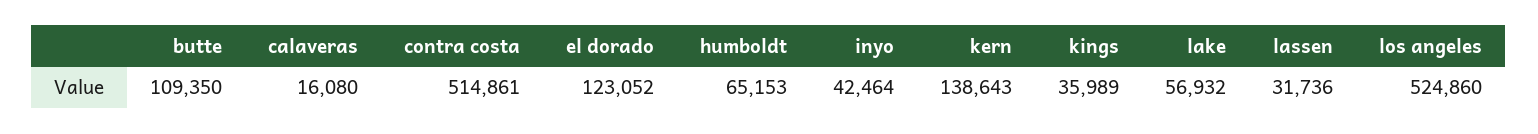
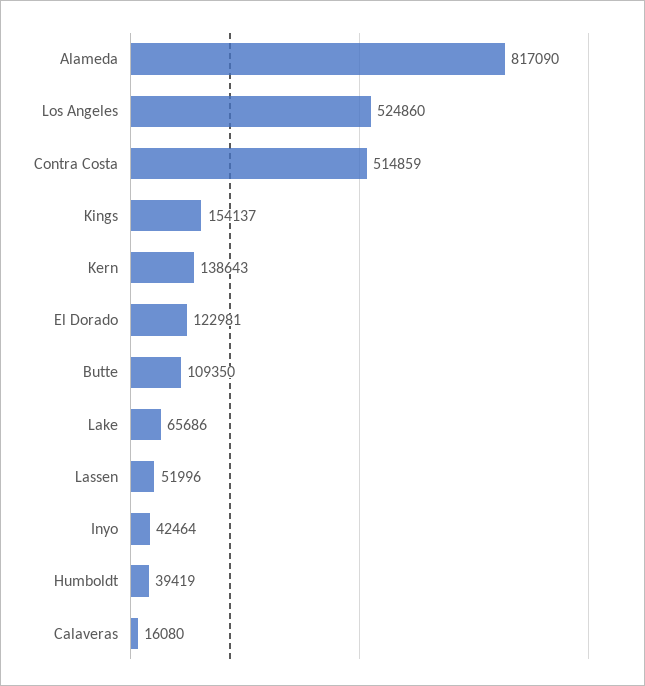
  {
    "butte": 109350,
    "calaveras": 16080,
-   "contra costa": 514861,
+   "contra costa": 514859,
-   "el dorado": 123052,
+   "el dorado": 122981,
-   "humboldt": 65153,
+   "humboldt": 39419,
    "inyo": 42464,
    "kern": 138643,
-   "kings": 35989,
+   "kings": 154137,
-   "lake": 56932,
+   "lake": 65686,
-   "lassen": 31736,
+   "lassen": 51996,
-   "los angeles": 524860
+   "los angeles": 524860,
+   "Alameda": 817090
  }

